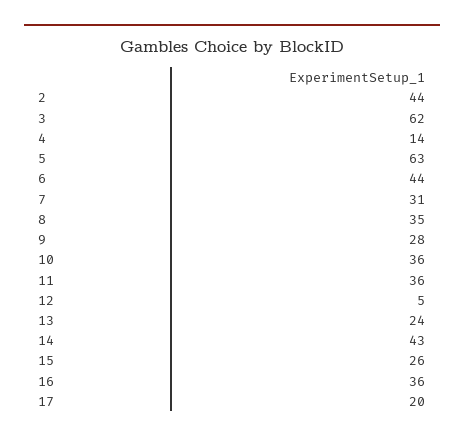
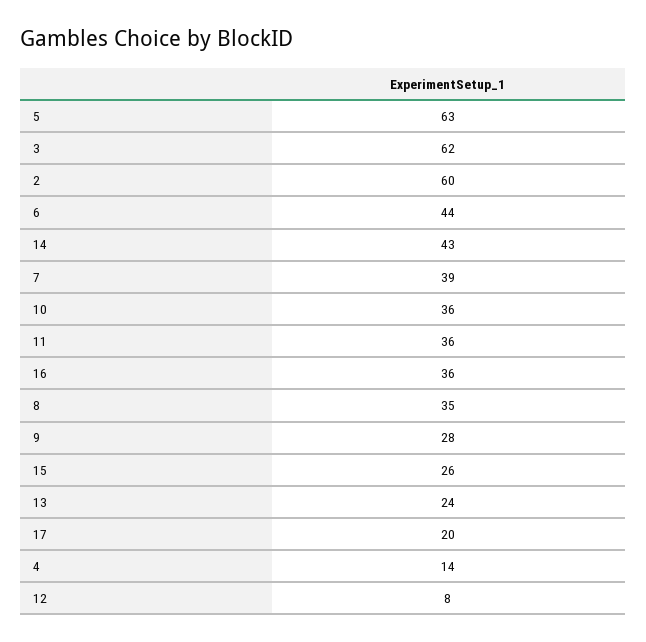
  {
-   "2": 44,
+   "2": 60,
    "3": 62,
    "4": 14,
    "5": 63,
    "6": 44,
-   "7": 31,
+   "7": 39,
    "8": 35,
    "9": 28,
    "10": 36,
    "11": 36,
-   "12": 5,
+   "12": 8,
    "13": 24,
    "14": 43,
    "15": 26,
    "16": 36,
    "17": 20
  }

